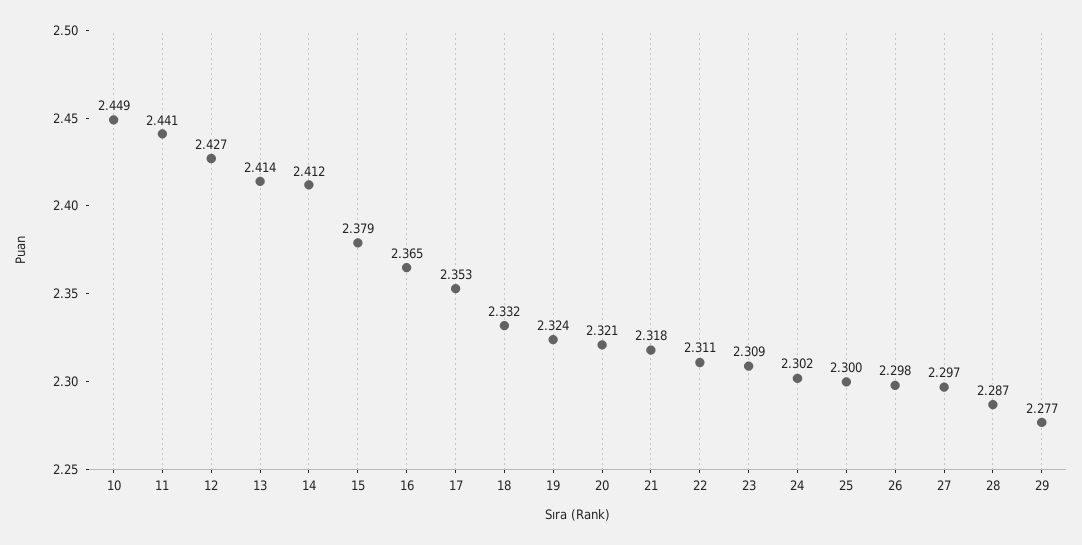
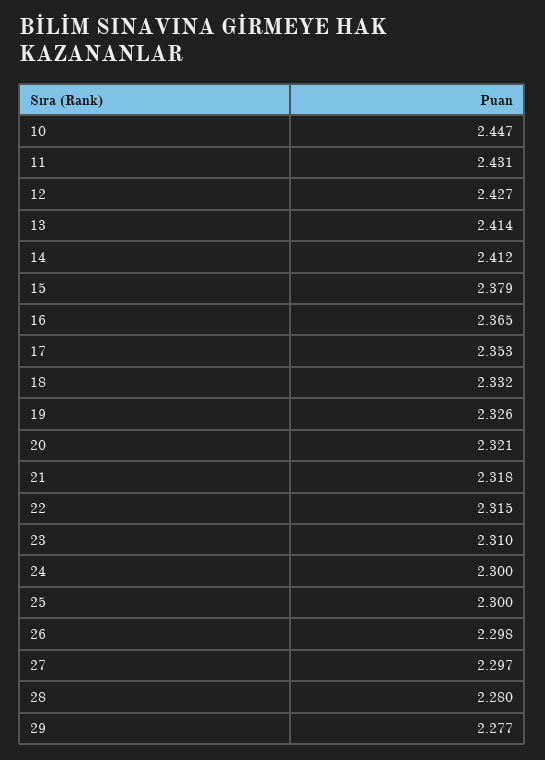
  {
-   "10": 2.449,
+   "10": 2.447,
-   "11": 2.441,
+   "11": 2.431,
    "12": 2.427,
    "13": 2.414,
    "14": 2.412,
    "15": 2.379,
    "16": 2.365,
    "17": 2.353,
    "18": 2.332,
-   "19": 2.324,
+   "19": 2.326,
    "20": 2.321,
    "21": 2.318,
-   "22": 2.311,
+   "22": 2.315,
-   "23": 2.309,
+   "23": 2.31,
-   "24": 2.302,
+   "24": 2.3,
    "25": 2.3,
    "26": 2.298,
    "27": 2.297,
-   "28": 2.287,
+   "28": 2.28,
    "29": 2.277
  }

